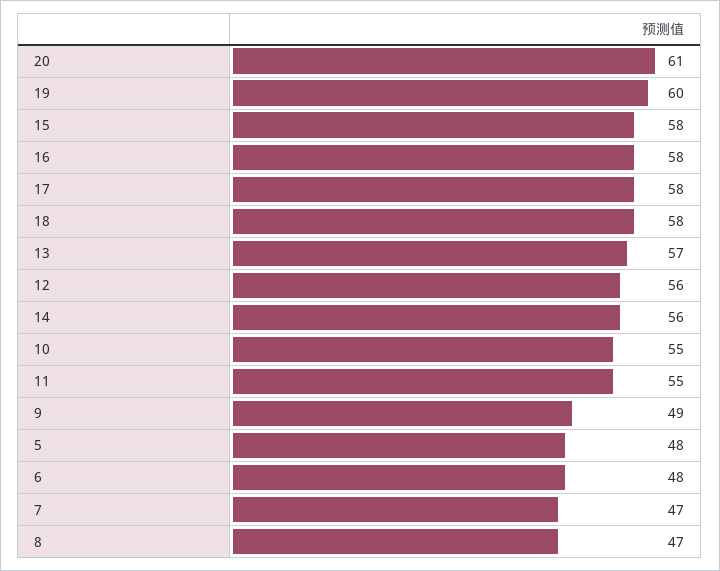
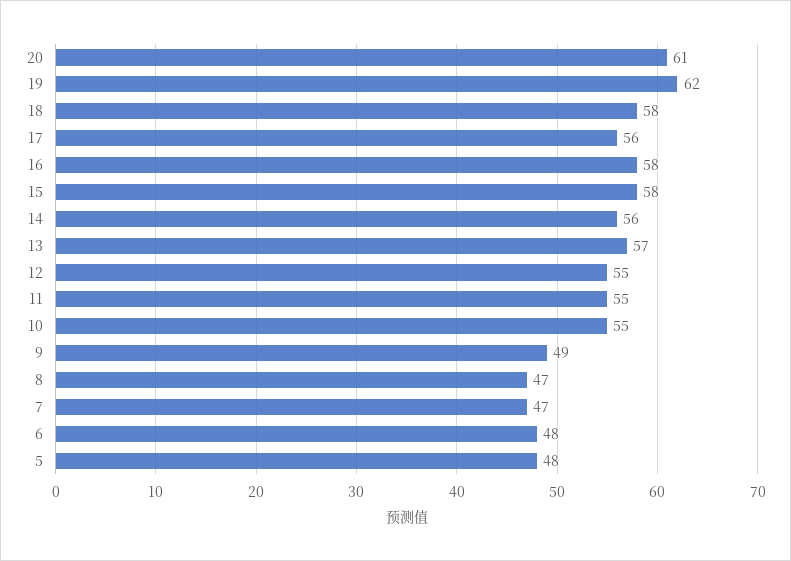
  {
    "20": 61,
-   "19": 60,
+   "19": 62,
    "15": 58,
    "16": 58,
-   "17": 58,
+   "17": 56,
    "18": 58,
    "13": 57,
-   "12": 56,
+   "12": 55,
    "14": 56,
    "10": 55,
    "11": 55,
    "9": 49,
    "5": 48,
    "6": 48,
    "7": 47,
    "8": 47
  }

